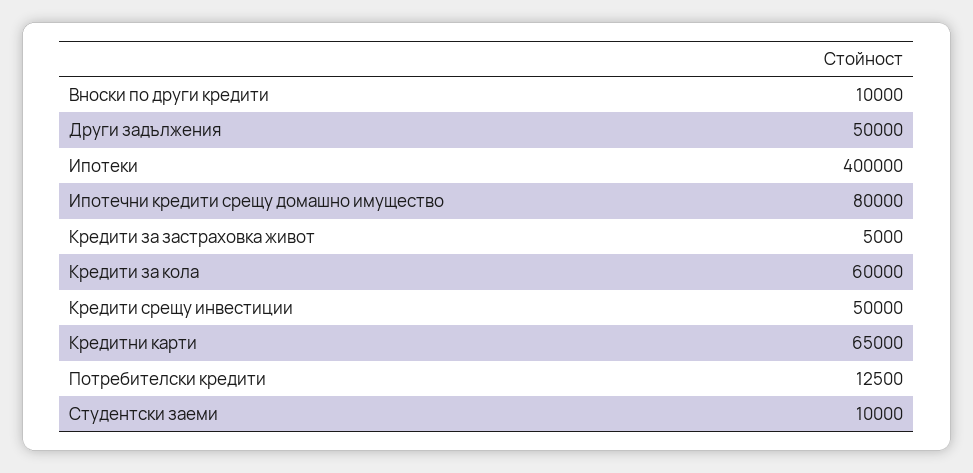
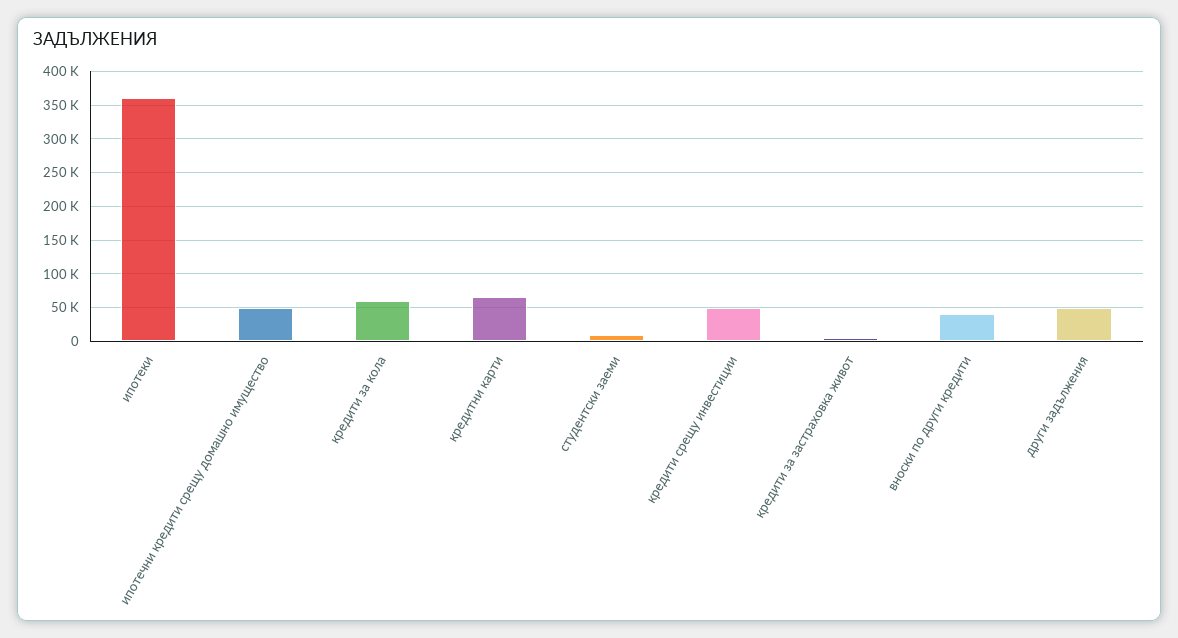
  {
-   "Вноски по други кредити": 10000,
+   "Вноски по други кредити": 40000,
    "Други задължения": 50000,
-   "Ипотеки": 400000,
+   "Ипотеки": 360000,
-   "Ипотечни кредити срещу домашно имущество": 80000,
+   "Ипотечни кредити срещу домашно имущество": 50000,
    "Кредити за застраховка живот": 5000,
    "Кредити за кола": 60000,
    "Кредити срещу инвестиции": 50000,
    "Кредитни карти": 65000,
-   "Потребителски кредити": 12500,
    "Студентски заеми": 10000
  }

